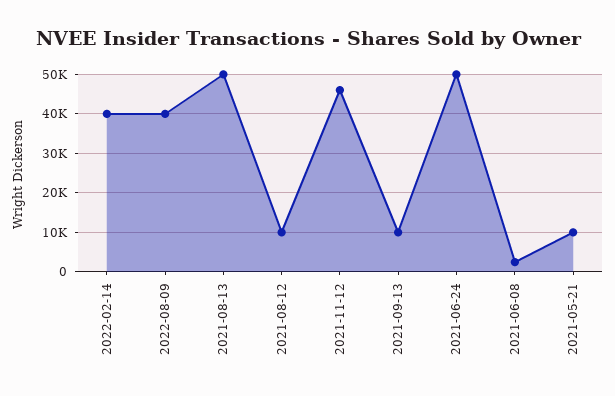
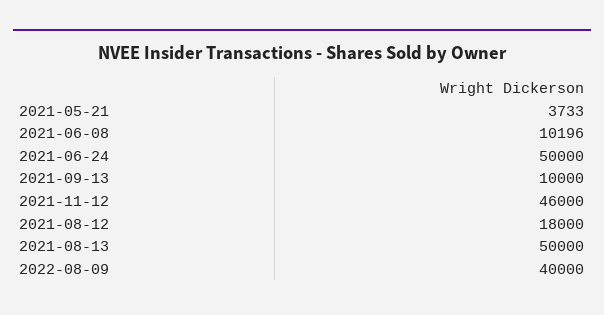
  {
-   "2022-02-14": 40000,
    "2022-08-09": 40000,
    "2021-08-13": 50000,
-   "2021-08-12": 10000,
+   "2021-08-12": 18000,
    "2021-11-12": 46000,
    "2021-09-13": 10000,
    "2021-06-24": 50000,
-   "2021-06-08": 2000,
+   "2021-06-08": 10196,
-   "2021-05-21": 10000
+   "2021-05-21": 3733
  }

